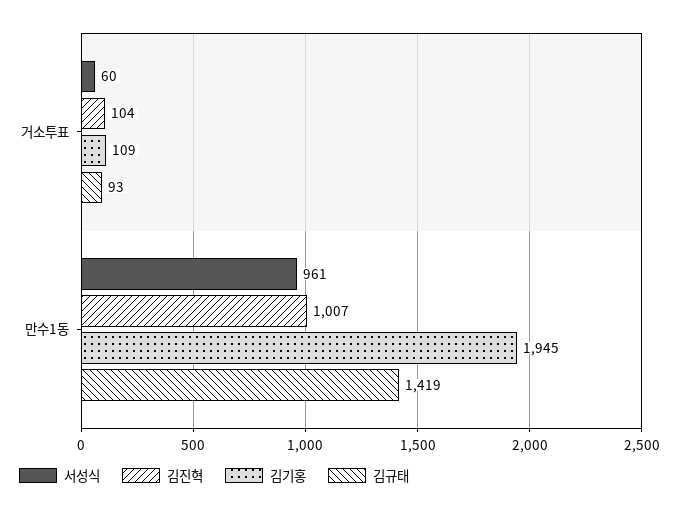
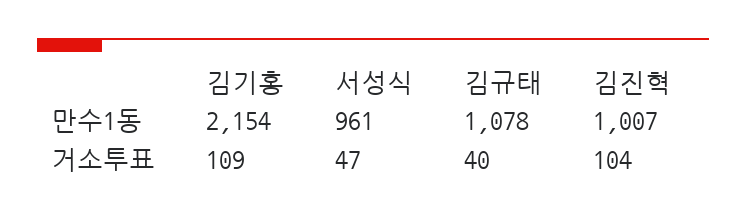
  {
    "서성식": {
-     "거소투표": 60,
+     "거소투표": 47,
      "만수1동": 961
    },
    "김진혁": {
      "거소투표": 104,
      "만수1동": 1007
    },
    "김기홍": {
      "거소투표": 109,
-     "만수1동": 1945
+     "만수1동": 2154
    },
    "김규태": {
-     "거소투표": 93,
+     "거소투표": 40,
-     "만수1동": 1419
+     "만수1동": 1078
    }
  }

